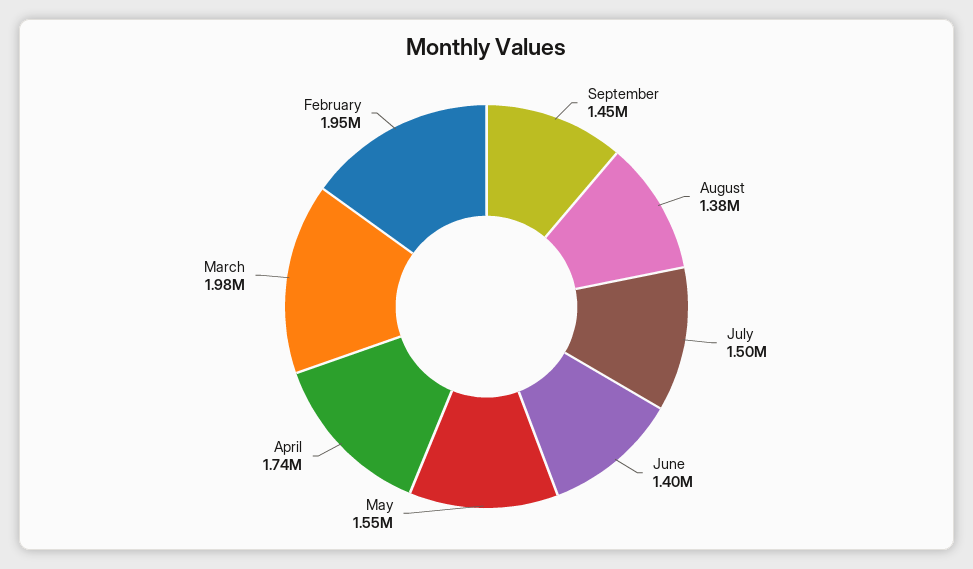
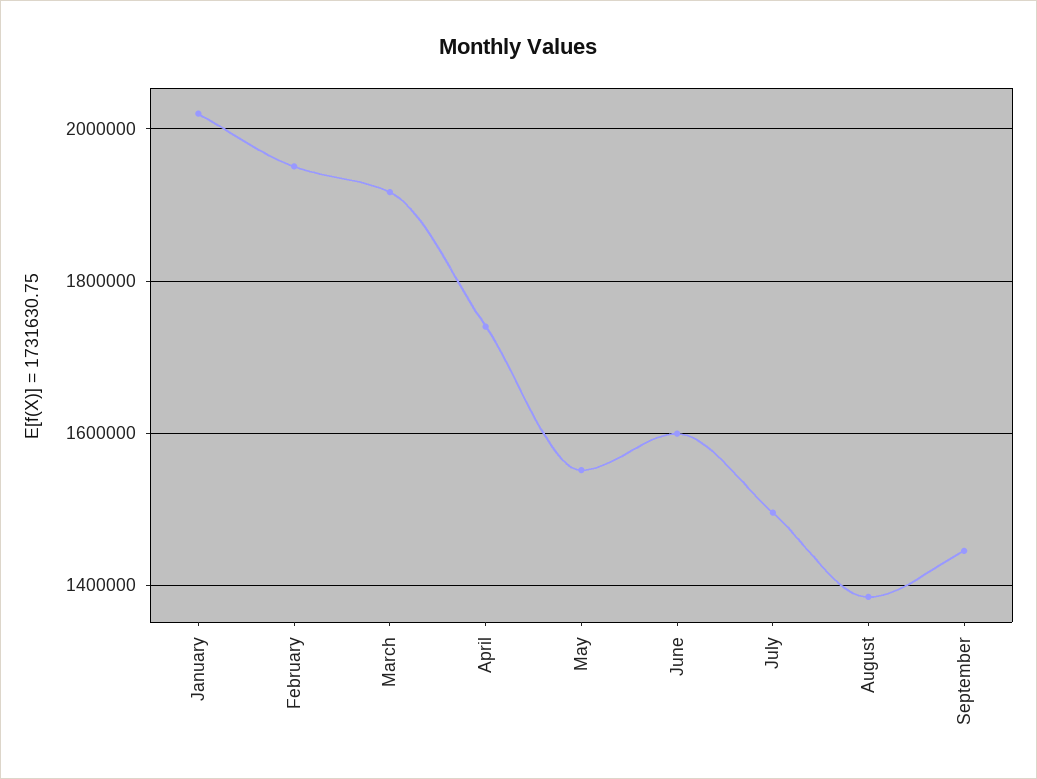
  {
    "September": 1450000,
    "August": 1380000,
    "July": 1500000,
-   "June": 1400000,
+   "June": 1600000,
    "May": 1550000,
    "April": 1740000,
-   "March": 1980000,
+   "March": 1920000,
-   "February": 1950000
+   "February": 1950000,
+   "January": 2020000
  }

